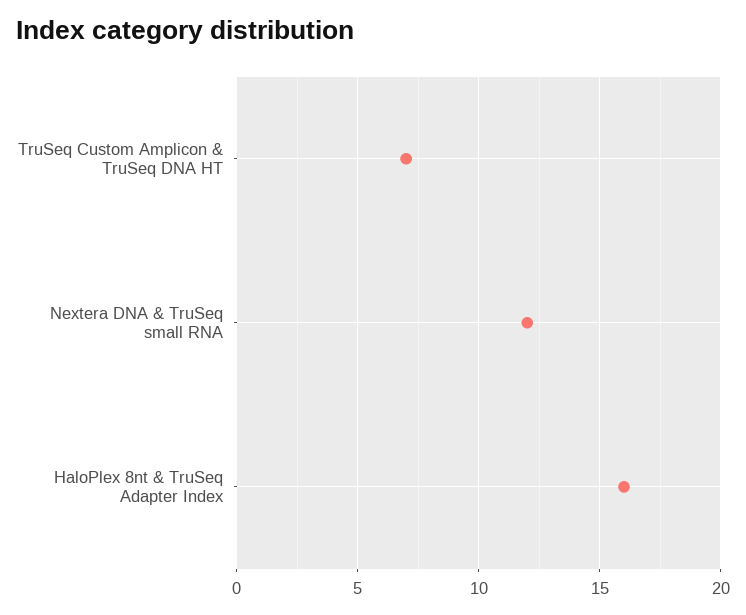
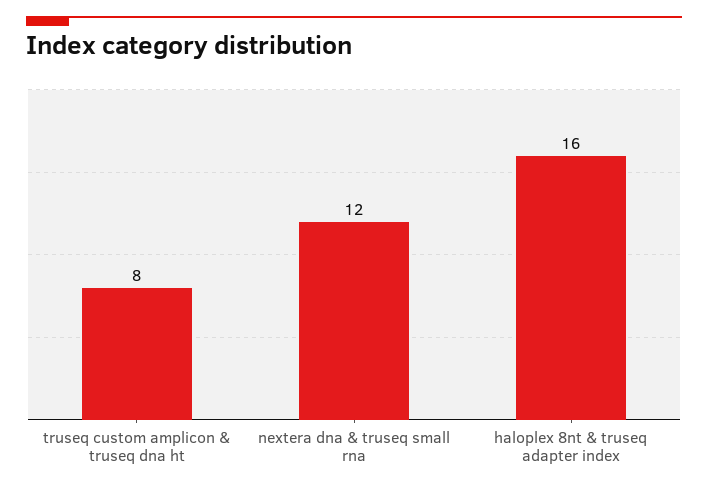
  {
-   "TruSeq Custom Amplicon & TruSeq DNA HT": 7,
+   "TruSeq Custom Amplicon & TruSeq DNA HT": 8,
    "Nextera DNA & TruSeq small RNA": 12,
    "HaloPlex 8nt & TruSeq Adapter Index": 16
  }

